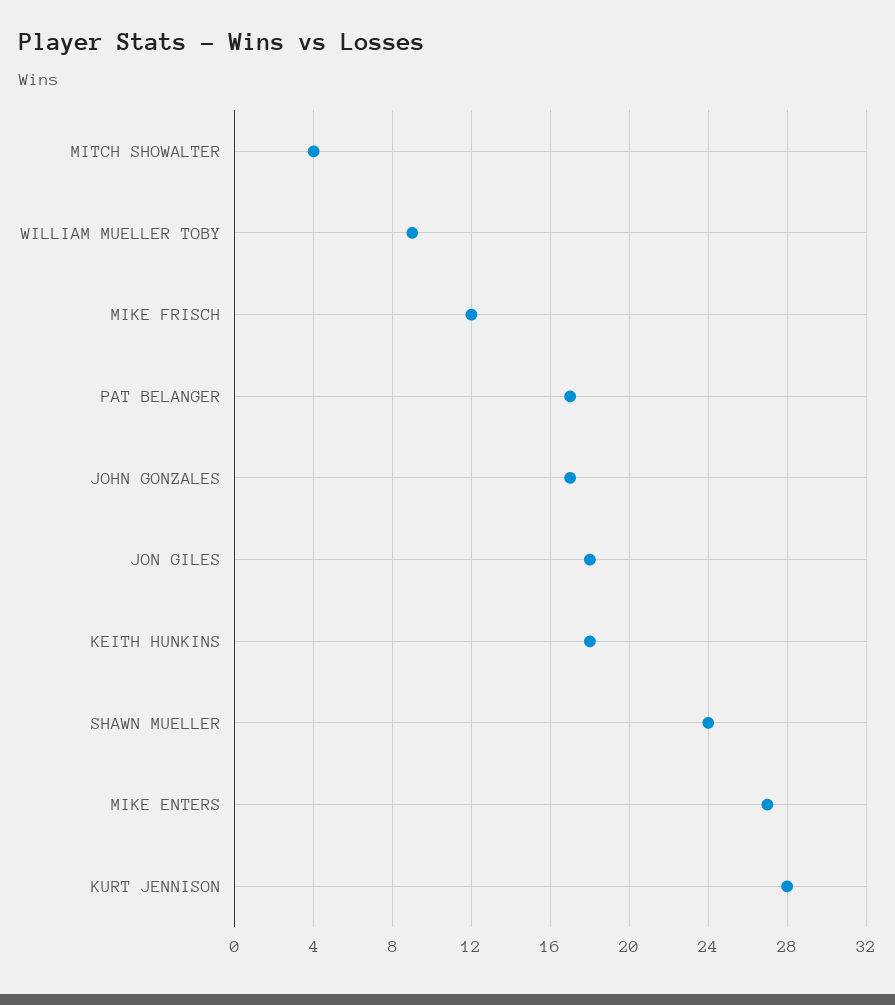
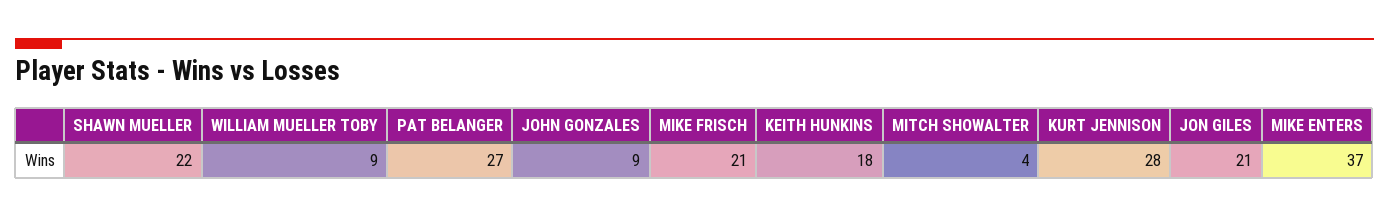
  {
    "MITCH SHOWALTER": 4,
    "WILLIAM MUELLER TOBY": 9,
-   "MIKE FRISCH": 12,
+   "MIKE FRISCH": 21,
-   "PAT BELANGER": 17,
+   "PAT BELANGER": 27,
-   "JOHN GONZALES": 17,
+   "JOHN GONZALES": 9,
-   "JON GILES": 18,
+   "JON GILES": 21,
    "KEITH HUNKINS": 18,
-   "SHAWN MUELLER": 24,
+   "SHAWN MUELLER": 22,
-   "MIKE ENTERS": 27,
+   "MIKE ENTERS": 37,
    "KURT JENNISON": 28
  }

